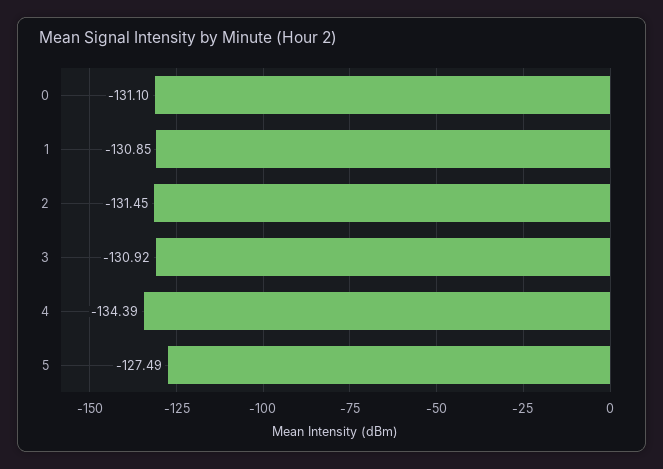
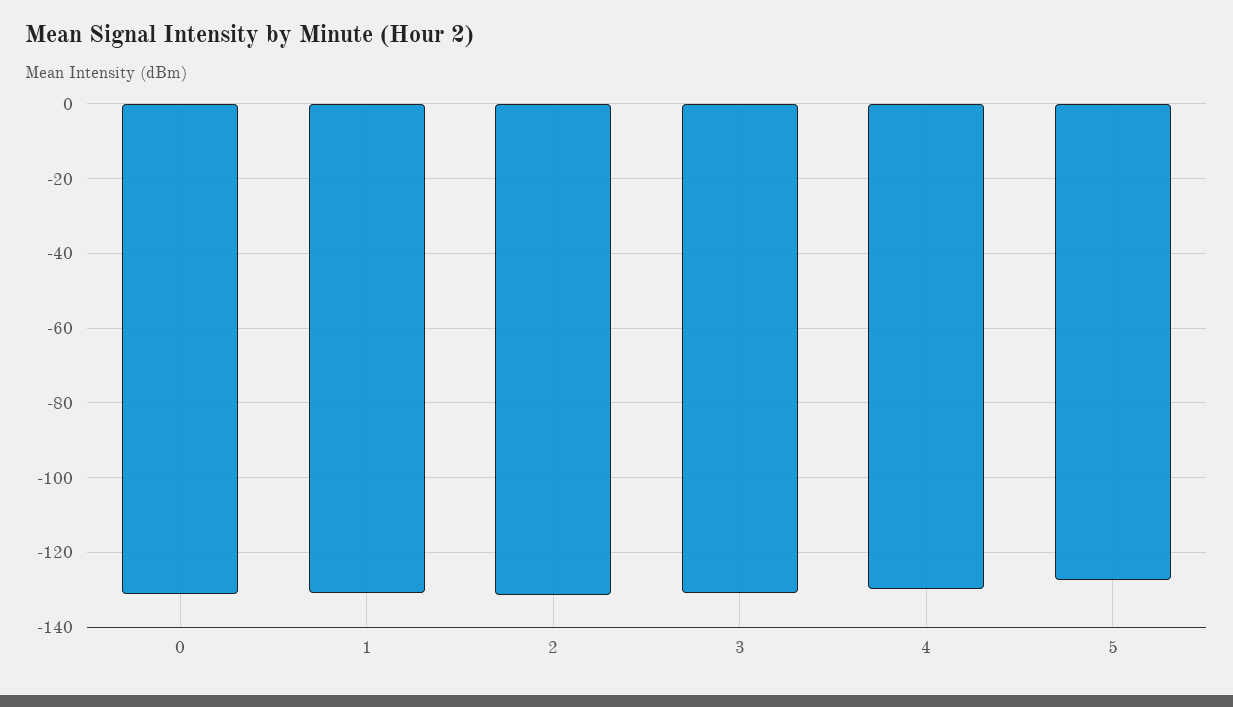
  {
    "0": -131.1,
    "1": -130.85,
    "2": -131.45,
    "3": -130.92,
-   "4": -134.39,
+   "4": -130,
    "5": -127.49
  }

